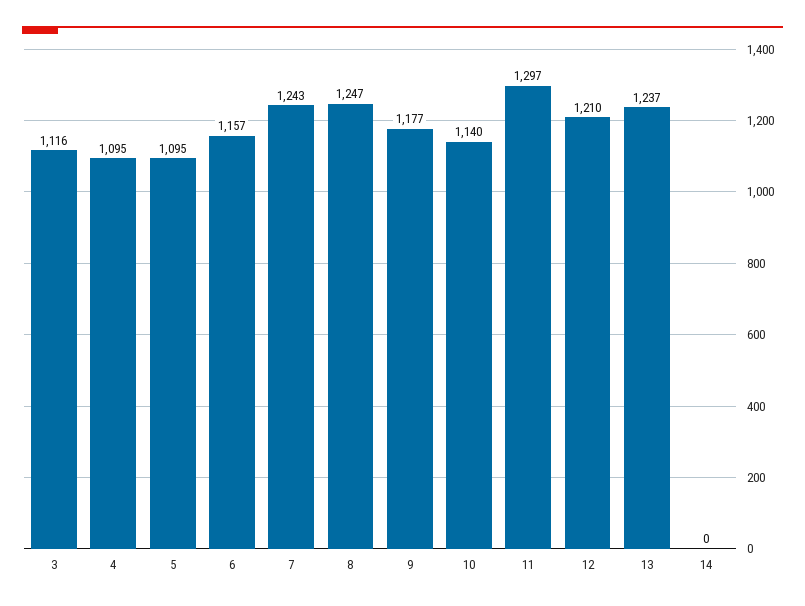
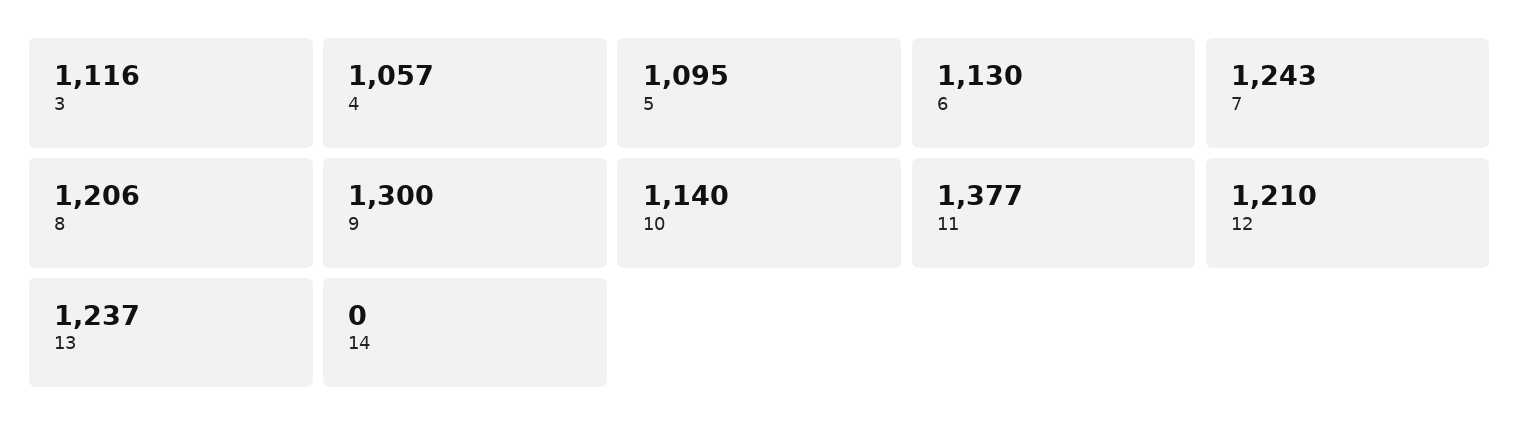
  {
    "3": 1116,
-   "4": 1095,
+   "4": 1057,
    "5": 1095,
-   "6": 1157,
+   "6": 1130,
    "7": 1243,
-   "8": 1247,
+   "8": 1206,
-   "9": 1177,
+   "9": 1300,
    "10": 1140,
-   "11": 1297,
+   "11": 1377,
    "12": 1210,
    "13": 1237,
    "14": 0
  }

